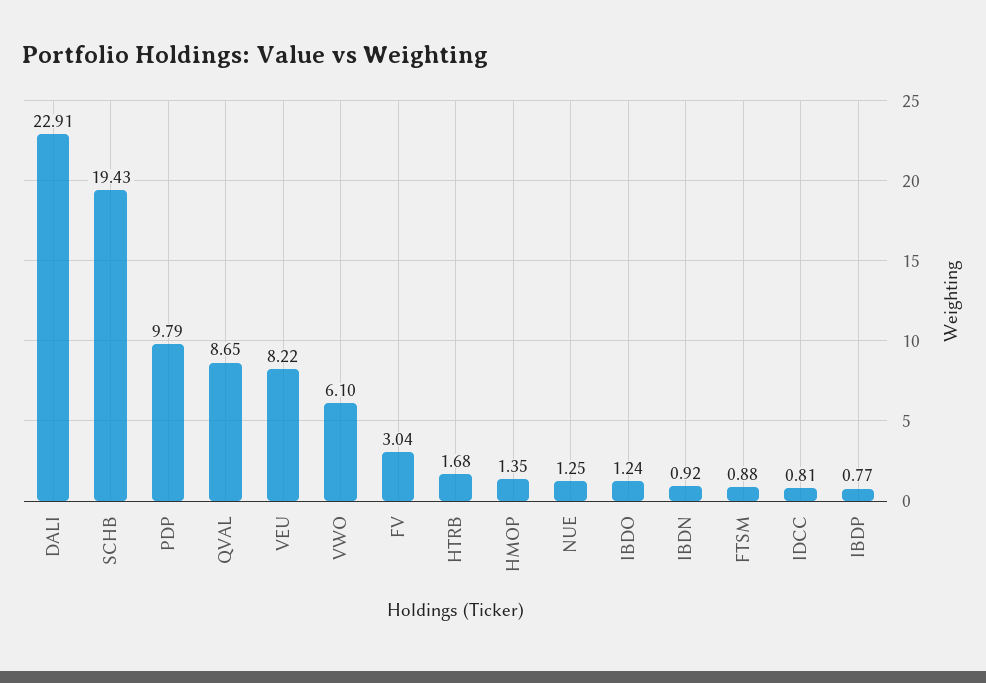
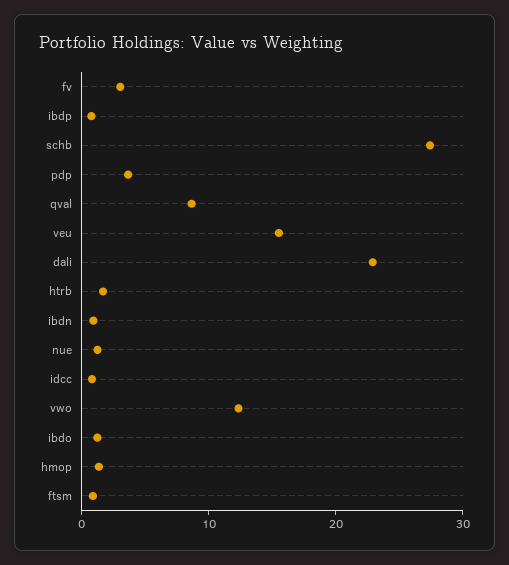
  {
    "DALI": 22.91,
-   "SCHB": 19.43,
+   "SCHB": 28,
-   "PDP": 9.79,
+   "PDP": 4,
    "QVAL": 8.65,
-   "VEU": 8.22,
+   "VEU": 16,
-   "VWO": 6.1,
+   "VWO": 12,
    "FV": 3.04,
    "HTRB": 1.68,
    "HMOP": 1.35,
    "NUE": 1.25,
    "IBDO": 1.24,
    "IBDN": 0.92,
    "FTSM": 0.88,
    "IDCC": 0.81,
    "IBDP": 0.77
  }

